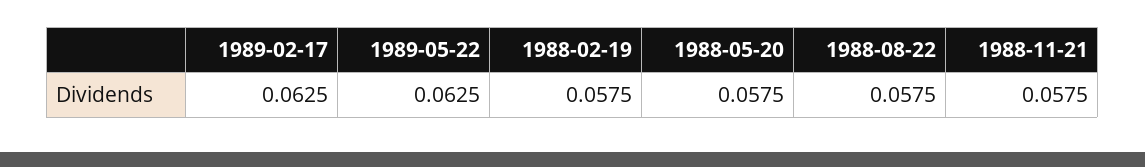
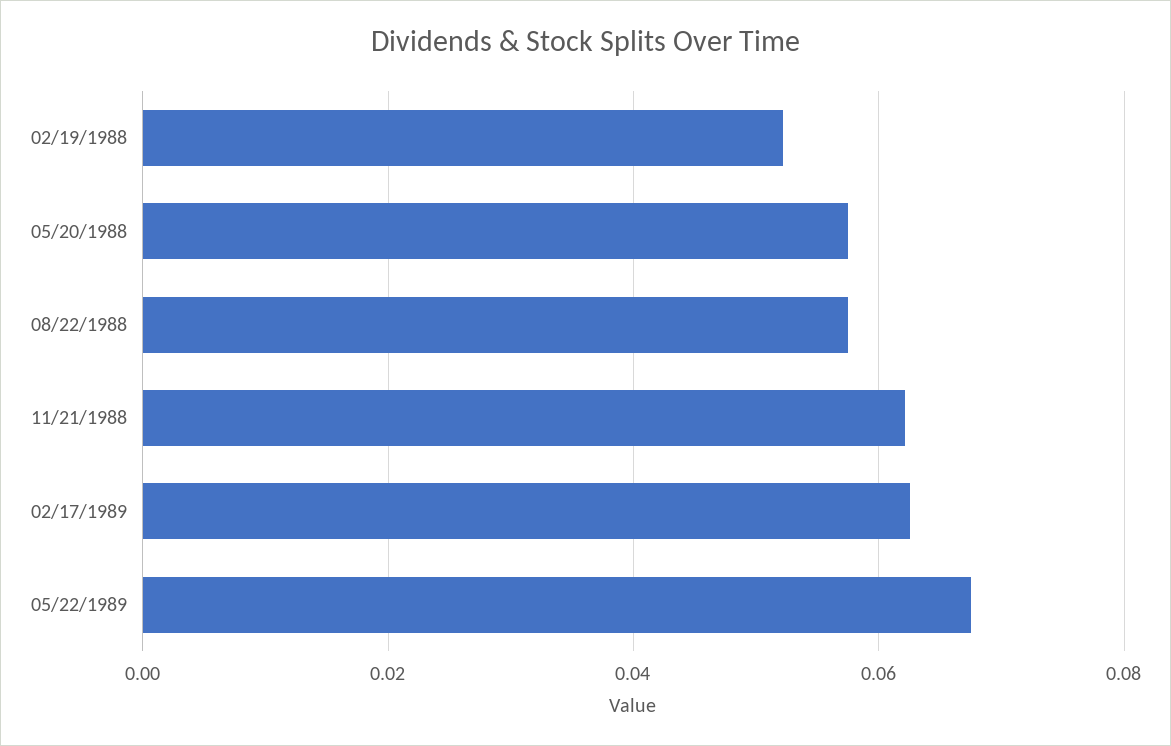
  {
    "1989-02-17": 0.0625,
-   "1989-05-22": 0.0625,
+   "1989-05-22": 0.068,
-   "1988-02-19": 0.0575,
+   "1988-02-19": 0.052,
    "1988-05-20": 0.0575,
    "1988-08-22": 0.0575,
-   "1988-11-21": 0.0575
+   "1988-11-21": 0.062
  }

